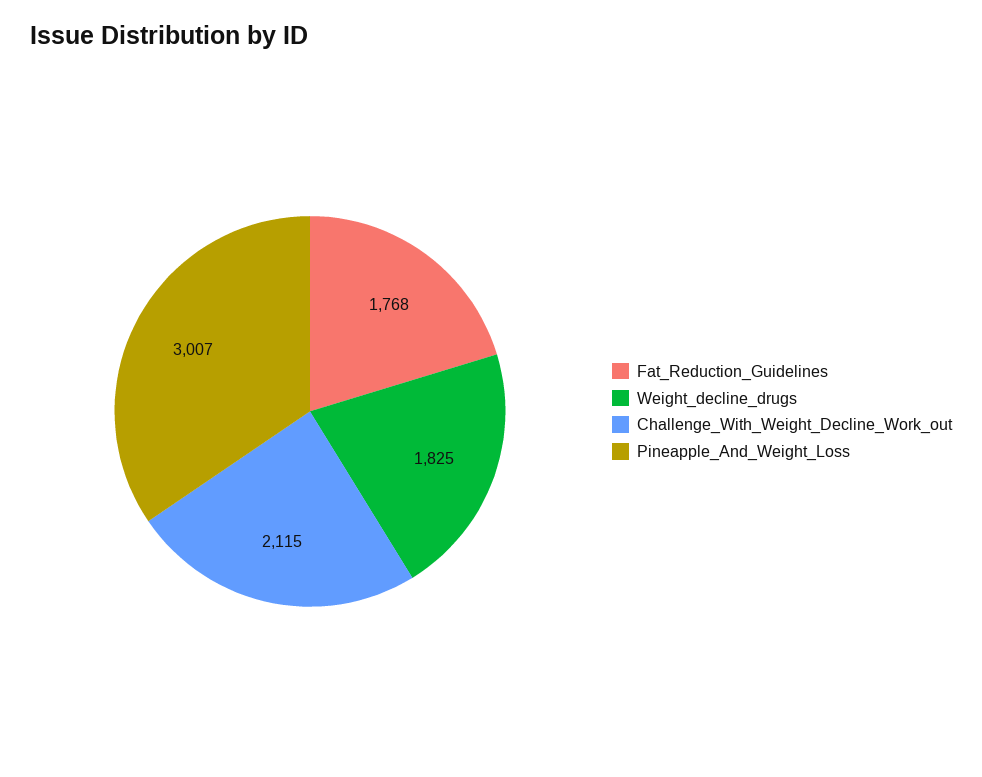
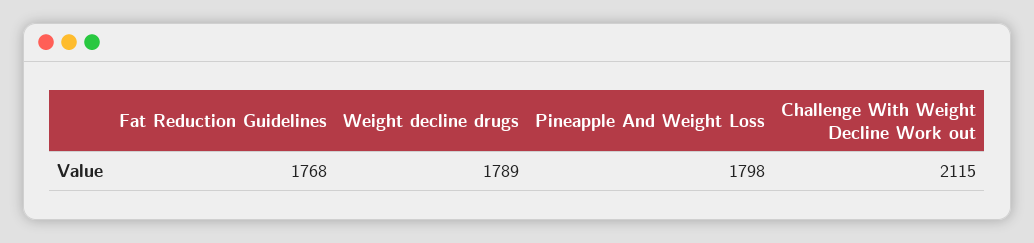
  {
    "Fat_Reduction_Guidelines": 1768,
-   "Weight_decline_drugs": 1825,
+   "Weight_decline_drugs": 1789,
    "Challenge_With_Weight_Decline_Work_out": 2115,
-   "Pineapple_And_Weight_Loss": 3007
+   "Pineapple_And_Weight_Loss": 1798
  }

